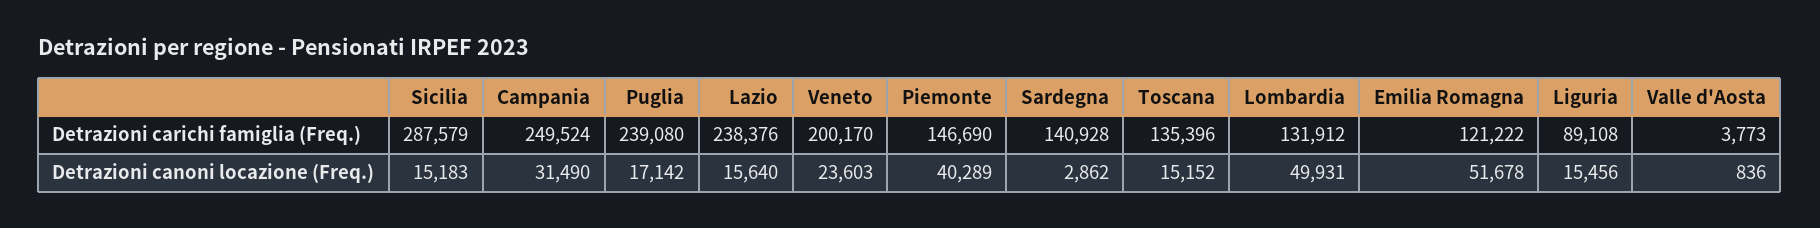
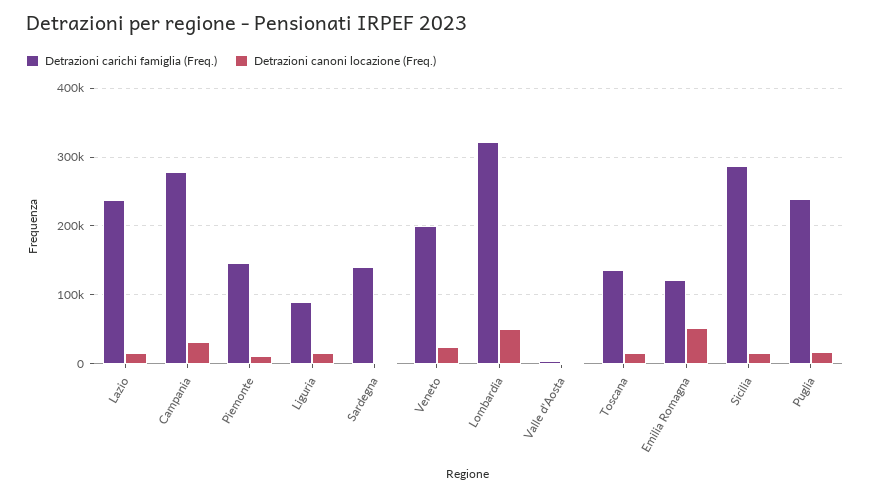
  {
    "Detrazioni carichi famiglia (Freq.)": {
      "Sicilia": 287579,
-     "Campania": 249524,
+     "Campania": 280000,
      "Puglia": 239080,
      "Lazio": 238376,
      "Veneto": 200170,
      "Piemonte": 146690,
      "Sardegna": 140928,
      "Toscana": 135396,
-     "Lombardia": 131912,
+     "Lombardia": 320000,
      "Emilia Romagna": 121222,
      "Liguria": 89108,
      "Valle d'Aosta": 3773
    },
    "Detrazioni canoni locazione (Freq.)": {
      "Sicilia": 15183,
      "Campania": 31490,
      "Puglia": 17142,
      "Lazio": 15640,
      "Veneto": 23603,
-     "Piemonte": 40289,
+     "Piemonte": 10000,
      "Sardegna": 2862,
      "Toscana": 15152,
      "Lombardia": 49931,
      "Emilia Romagna": 51678,
      "Liguria": 15456,
      "Valle d'Aosta": 836
    }
  }

